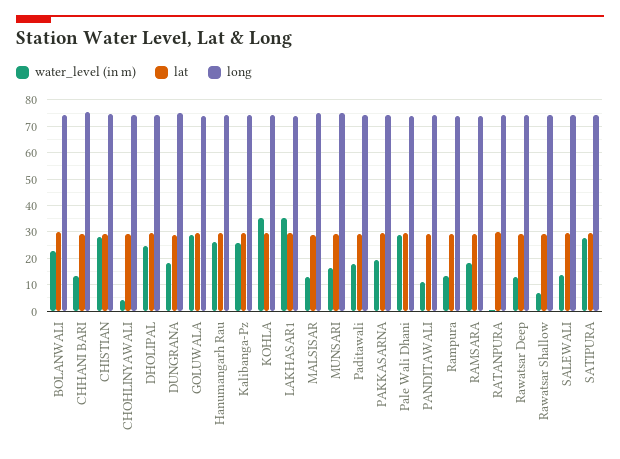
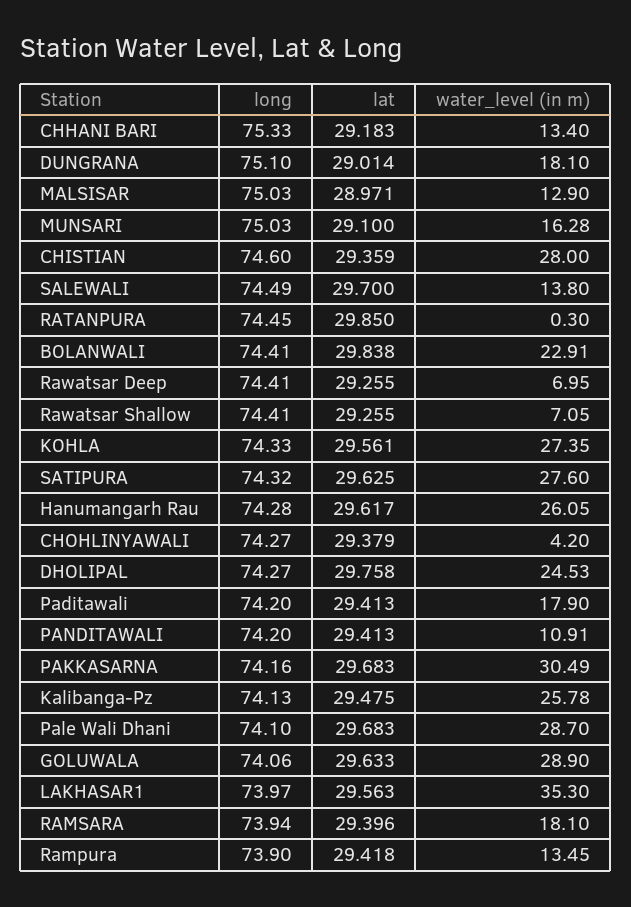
  {
    "water_level (in m)": {
      "BOLANWALI": 22.91,
      "CHHANI BARI": 13.4,
      "CHISTIAN": 28,
      "CHOHLINYAWALI": 4.2,
      "DHOLIPAL": 24.53,
      "DUNGRANA": 18.1,
      "GOLUWALA": 28.9,
      "Hanumangarh Rau": 26.05,
      "Kalibanga-Pz": 25.78,
-     "KOHLA": 35,
+     "KOHLA": 27.35,
      "LAKHASAR1": 35.3,
      "MALSISAR": 12.9,
      "MUNSARI": 16.28,
      "Paditawali": 17.9,
-     "PAKKASARNA": 20,
+     "PAKKASARNA": 30.49,
      "Pale Wali Dhani": 28.7,
      "PANDITAWALI": 10.91,
      "Rampura": 13.45,
      "RAMSARA": 18.1,
      "RATANPURA": 0.3,
-     "Rawatsar Deep": 12.5,
+     "Rawatsar Deep": 6.95,
      "Rawatsar Shallow": 7.05,
      "SALEWALI": 13.8,
      "SATIPURA": 27.6
    },
    "lat": {
      "BOLANWALI": 29.838,
      "CHHANI BARI": 29.183,
      "CHISTIAN": 29.359,
      "CHOHLINYAWALI": 29.379,
      "DHOLIPAL": 29.758,
      "DUNGRANA": 29.014,
      "GOLUWALA": 29.633,
      "Hanumangarh Rau": 29.617,
      "Kalibanga-Pz": 29.475,
      "KOHLA": 29.561,
      "LAKHASAR1": 29.563,
      "MALSISAR": 28.971,
      "MUNSARI": 29.1,
      "Paditawali": 29.413,
      "PAKKASARNA": 29.683,
      "Pale Wali Dhani": 29.683,
      "PANDITAWALI": 29.413,
      "Rampura": 29.418,
      "RAMSARA": 29.396,
      "RATANPURA": 29.85,
      "Rawatsar Deep": 29.255,
      "Rawatsar Shallow": 29.255,
      "SALEWALI": 29.7,
      "SATIPURA": 29.625
    },
    "long": {
      "BOLANWALI": 74.41,
      "CHHANI BARI": 75.33,
      "CHISTIAN": 74.6,
      "CHOHLINYAWALI": 74.27,
      "DHOLIPAL": 74.27,
      "DUNGRANA": 75.1,
      "GOLUWALA": 74.06,
      "Hanumangarh Rau": 74.28,
      "Kalibanga-Pz": 74.13,
      "KOHLA": 74.33,
      "LAKHASAR1": 73.97,
      "MALSISAR": 75.03,
      "MUNSARI": 75.03,
      "Paditawali": 74.2,
      "PAKKASARNA": 74.16,
      "Pale Wali Dhani": 74.1,
      "PANDITAWALI": 74.2,
      "Rampura": 73.9,
      "RAMSARA": 73.94,
      "RATANPURA": 74.45,
      "Rawatsar Deep": 74.41,
      "Rawatsar Shallow": 74.41,
      "SALEWALI": 74.49,
      "SATIPURA": 74.32
    }
  }

